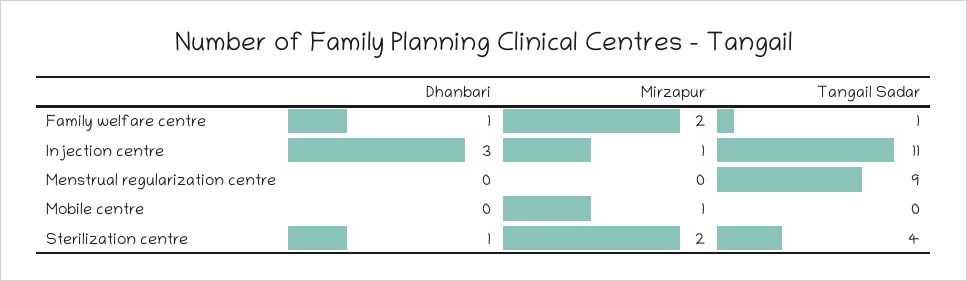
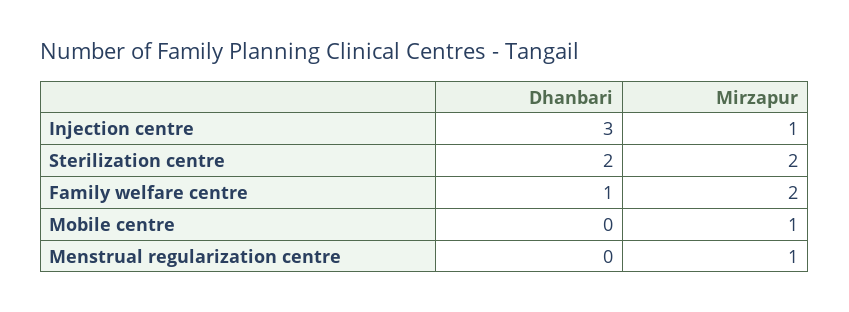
  {
    "Dhanbari": {
      "Family welfare centre": 1,
      "Injection centre": 3,
      "Menstrual regularization centre": 0,
      "Mobile centre": 0,
-     "Sterilization centre": 1
+     "Sterilization centre": 2
    },
    "Mirzapur": {
      "Family welfare centre": 2,
      "Injection centre": 1,
-     "Menstrual regularization centre": 0,
+     "Menstrual regularization centre": 1,
      "Mobile centre": 1,
      "Sterilization centre": 2
-   },
+   }
-   "Tangail Sadar": {
-     "Family welfare centre": 1,
-     "Injection centre": 11,
-     "Menstrual regularization centre": 9,
-     "Mobile centre": 0,
-     "Sterilization centre": 4
-   }
  }

